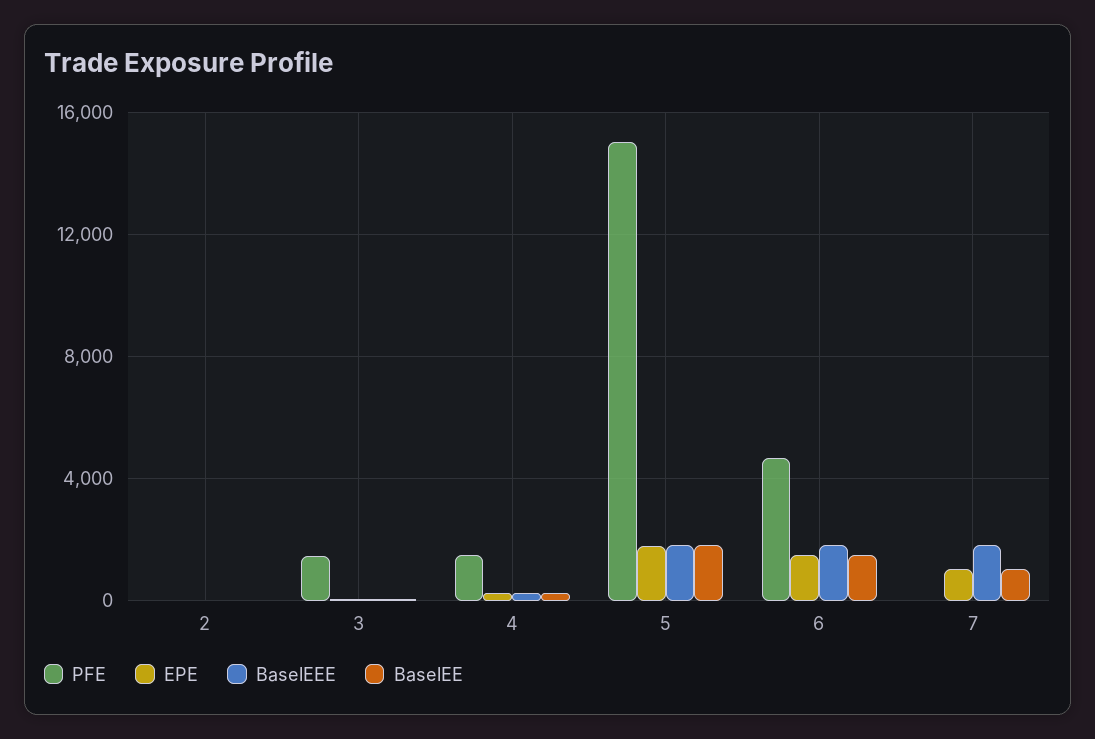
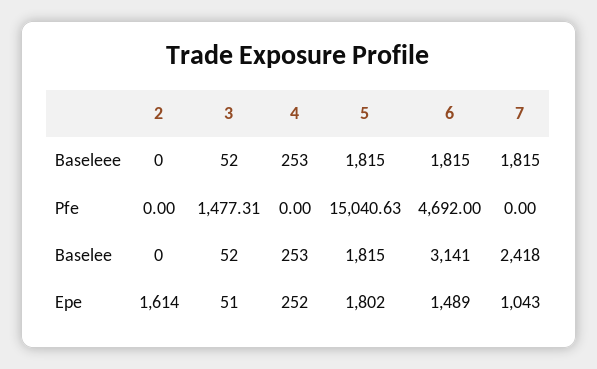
  {
    "PFE": {
      "2": 0,
      "3": 1477.31,
-     "4": 1500,
+     "4": 0,
      "5": 15040.63,
      "6": 4692,
      "7": 0
    },
    "EPE": {
-     "2": 0,
+     "2": 1614,
      "3": 51,
      "4": 252,
      "5": 1802,
      "6": 1489,
      "7": 1043
    },
    "BaselEEE": {
      "2": 0,
      "3": 52,
      "4": 253,
      "5": 1815,
      "6": 1815,
      "7": 1815
    },
    "BaselEE": {
      "2": 0,
      "3": 52,
      "4": 253,
      "5": 1815,
-     "6": 1500,
+     "6": 3141,
-     "7": 1000
+     "7": 2418
    }
  }

